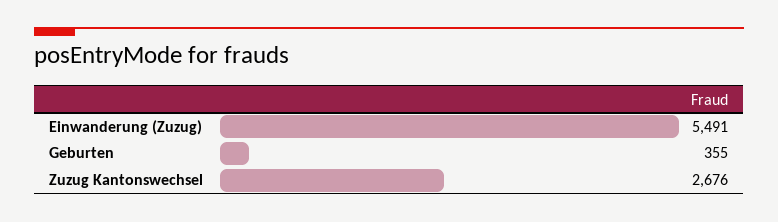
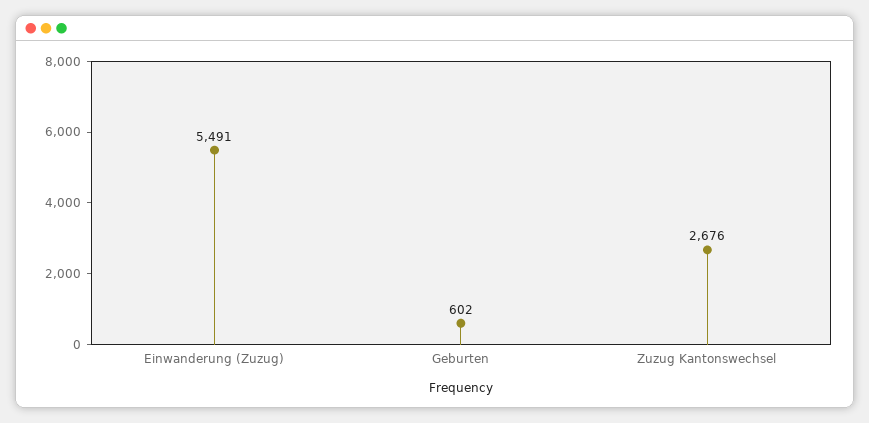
  {
    "Einwanderung (Zuzug)": 5491,
-   "Geburten": 355,
+   "Geburten": 602,
    "Zuzug Kantonswechsel": 2676
  }

